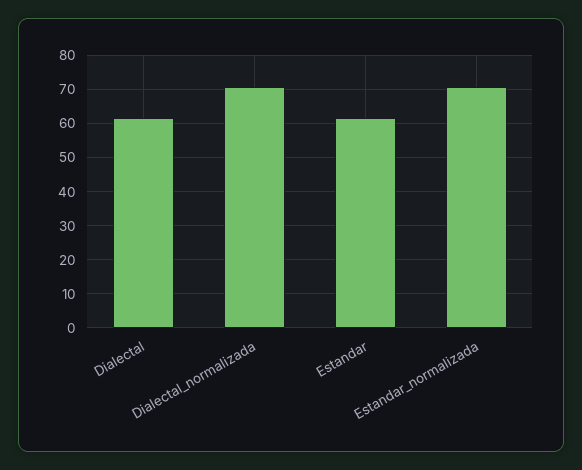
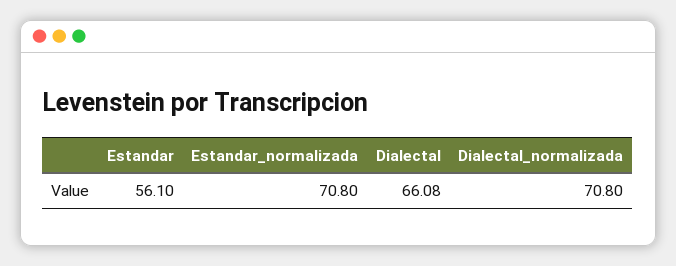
  {
-   "Dialectal": 62,
+   "Dialectal": 66.08,
    "Dialectal_normalizada": 70.8,
-   "Estandar": 62,
+   "Estandar": 56.1,
    "Estandar_normalizada": 70.8
  }

